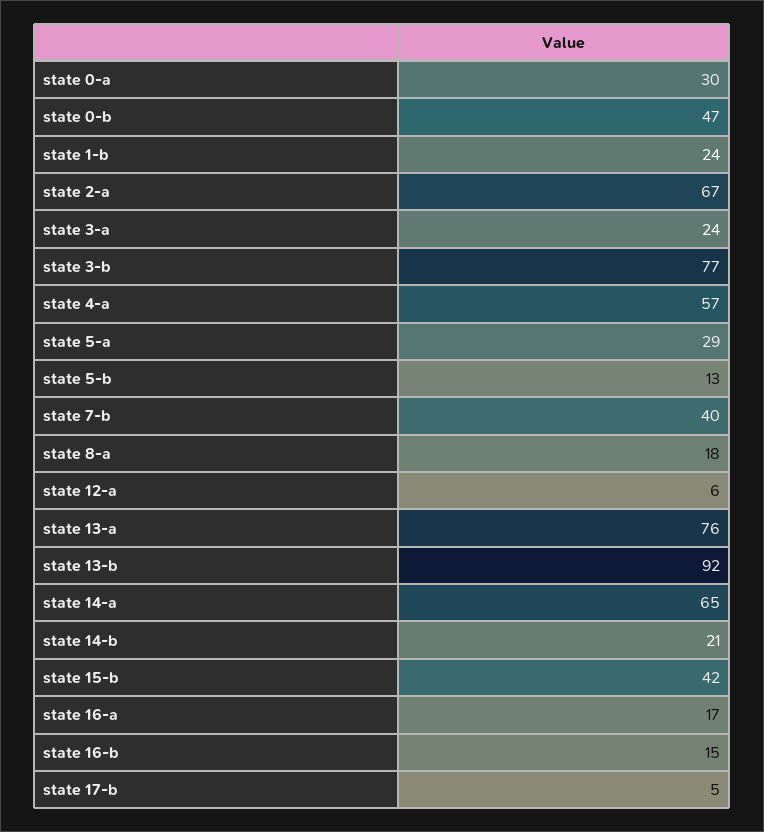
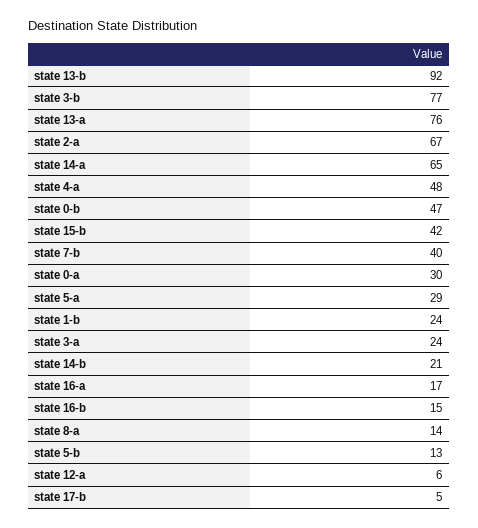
  {
    "state 0-a": 30,
    "state 0-b": 47,
    "state 1-b": 24,
    "state 2-a": 67,
    "state 3-a": 24,
    "state 3-b": 77,
-   "state 4-a": 57,
+   "state 4-a": 48,
    "state 5-a": 29,
    "state 5-b": 13,
    "state 7-b": 40,
-   "state 8-a": 18,
+   "state 8-a": 14,
    "state 12-a": 6,
    "state 13-a": 76,
    "state 13-b": 92,
    "state 14-a": 65,
    "state 14-b": 21,
    "state 15-b": 42,
    "state 16-a": 17,
    "state 16-b": 15,
    "state 17-b": 5
  }

